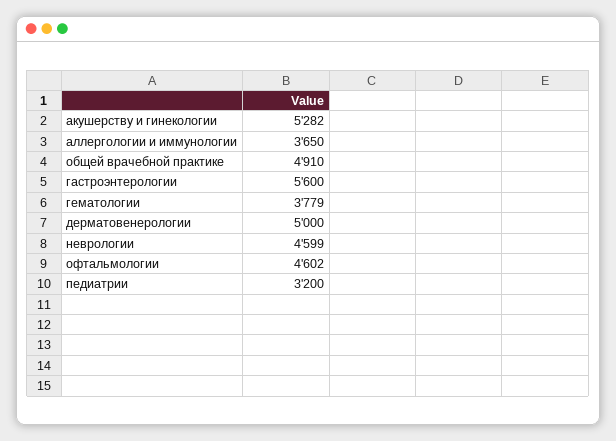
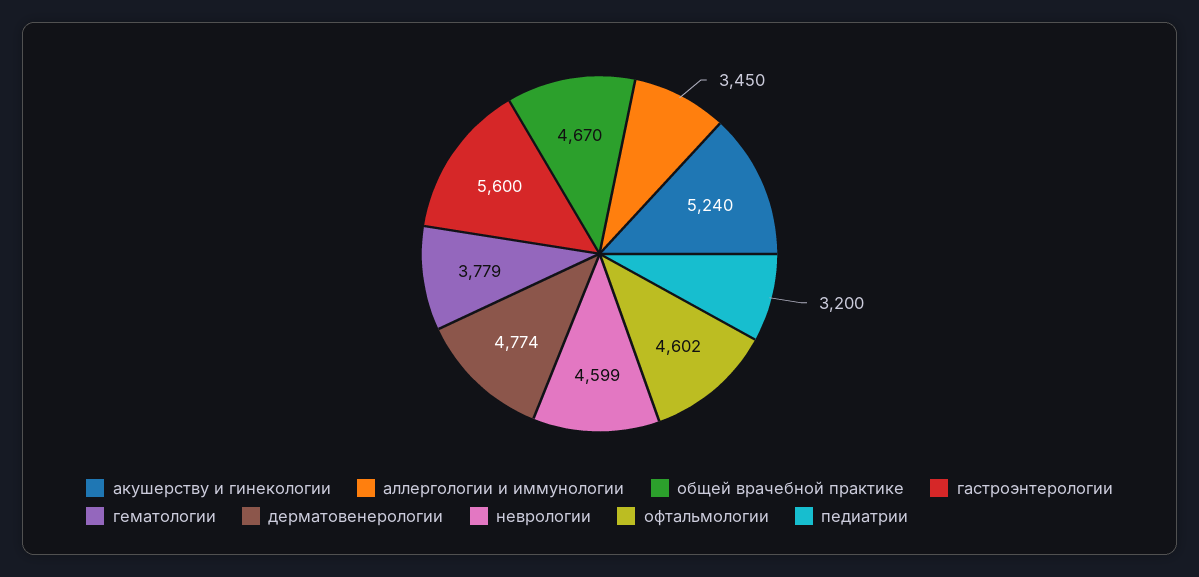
  {
-   "акушерству и гинекологии": 5282,
+   "акушерству и гинекологии": 5240,
-   "аллергологии и иммунологии": 3650,
+   "аллергологии и иммунологии": 3450,
-   "общей врачебной практике": 4910,
+   "общей врачебной практике": 4670,
    "гастроэнтерологии": 5600,
    "гематологии": 3779,
-   "дерматовенерологии": 5000,
+   "дерматовенерологии": 4774,
    "неврологии": 4599,
    "офтальмологии": 4602,
    "педиатрии": 3200
  }

